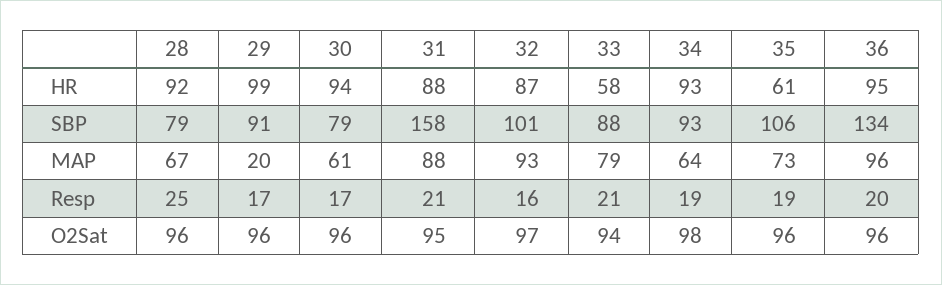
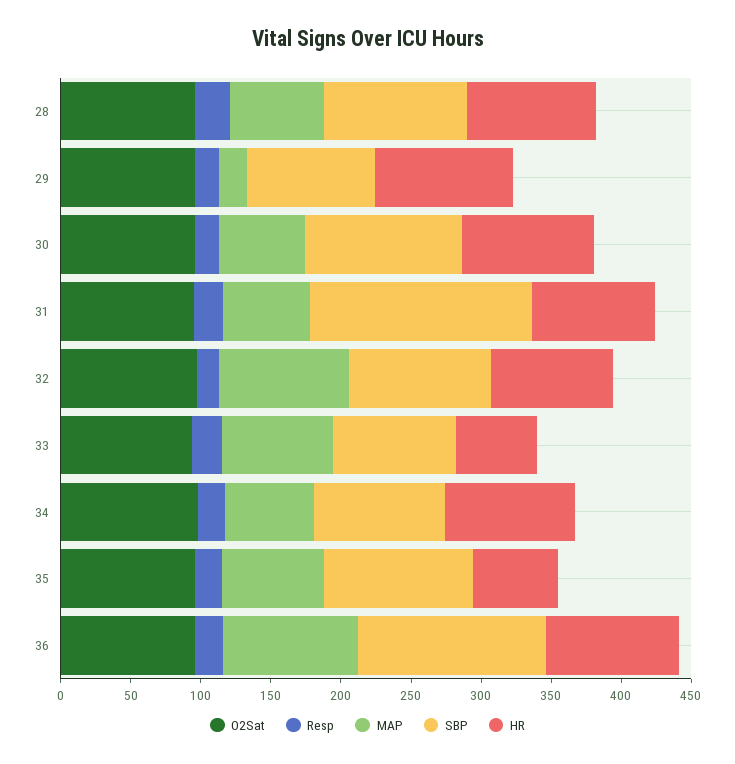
  {
    "HR": {
      "28": 92,
      "29": 99,
      "30": 94,
      "31": 88,
      "32": 87,
      "33": 58,
      "34": 93,
      "35": 61,
      "36": 95
    },
    "SBP": {
-     "28": 79,
+     "28": 100,
      "29": 91,
-     "30": 79,
+     "30": 110,
      "31": 158,
      "32": 101,
      "33": 88,
      "34": 93,
      "35": 106,
      "36": 134
    },
    "MAP": {
      "28": 67,
      "29": 20,
      "30": 61,
-     "31": 88,
+     "31": 60,
      "32": 93,
      "33": 79,
      "34": 64,
      "35": 73,
      "36": 96
    },
    "Resp": {
      "28": 25,
      "29": 17,
      "30": 17,
      "31": 21,
      "32": 16,
      "33": 21,
      "34": 19,
      "35": 19,
      "36": 20
    },
    "O2Sat": {
      "28": 96,
      "29": 96,
      "30": 96,
      "31": 95,
      "32": 97,
      "33": 94,
      "34": 98,
      "35": 96,
      "36": 96
    }
  }

